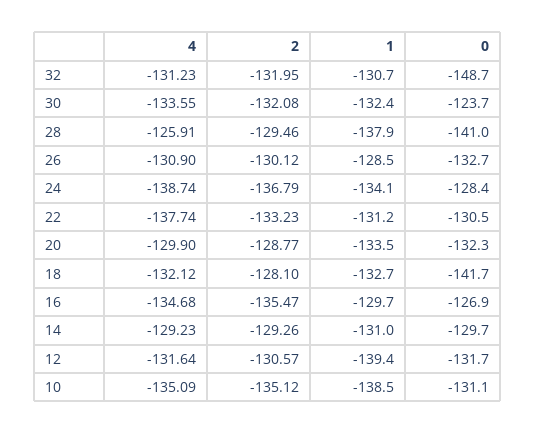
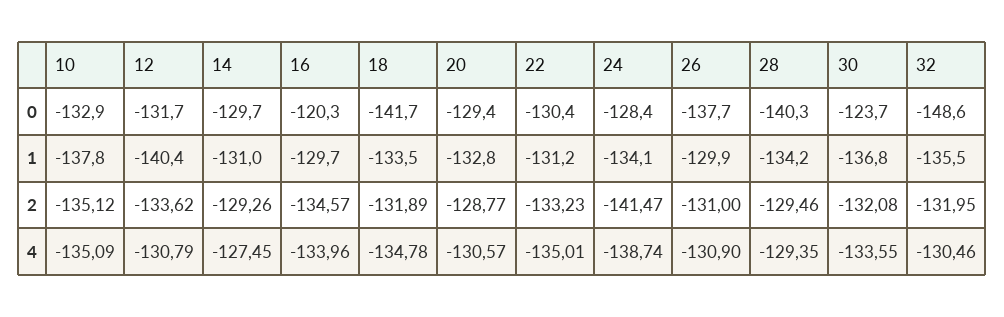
  {
    "4": {
-     "32": -131.23,
+     "32": -130.46,
      "30": -133.55,
-     "28": -125.91,
+     "28": -129.35,
      "26": -130.9,
      "24": -138.74,
-     "22": -137.74,
+     "22": -135.01,
-     "20": -129.9,
+     "20": -130.57,
-     "18": -132.12,
+     "18": -134.78,
-     "16": -134.68,
+     "16": -133.96,
-     "14": -129.23,
+     "14": -127.45,
-     "12": -131.64,
+     "12": -130.79,
      "10": -135.09
    },
    "2": {
      "32": -131.95,
      "30": -132.08,
      "28": -129.46,
-     "26": -130.12,
+     "26": -131,
-     "24": -136.79,
+     "24": -141.47,
      "22": -133.23,
      "20": -128.77,
-     "18": -128.1,
+     "18": -131.89,
-     "16": -135.47,
+     "16": -134.57,
      "14": -129.26,
-     "12": -130.57,
+     "12": -133.62,
      "10": -135.12
    },
    "1": {
-     "32": -130.7,
+     "32": -135.5,
-     "30": -132.4,
+     "30": -136.8,
-     "28": -137.9,
+     "28": -134.2,
-     "26": -128.5,
+     "26": -129.9,
      "24": -134.1,
      "22": -131.2,
-     "20": -133.5,
+     "20": -132.8,
-     "18": -132.7,
+     "18": -133.5,
      "16": -129.7,
      "14": -131,
-     "12": -139.4,
+     "12": -140.4,
-     "10": -138.5
+     "10": -137.8
    },
    "0": {
-     "32": -148.7,
+     "32": -148.6,
      "30": -123.7,
-     "28": -141,
+     "28": -140.3,
-     "26": -132.7,
+     "26": -137.7,
      "24": -128.4,
-     "22": -130.5,
+     "22": -130.4,
-     "20": -132.3,
+     "20": -129.4,
      "18": -141.7,
-     "16": -126.9,
+     "16": -120.3,
      "14": -129.7,
      "12": -131.7,
-     "10": -131.1
+     "10": -132.9
    }
  }

